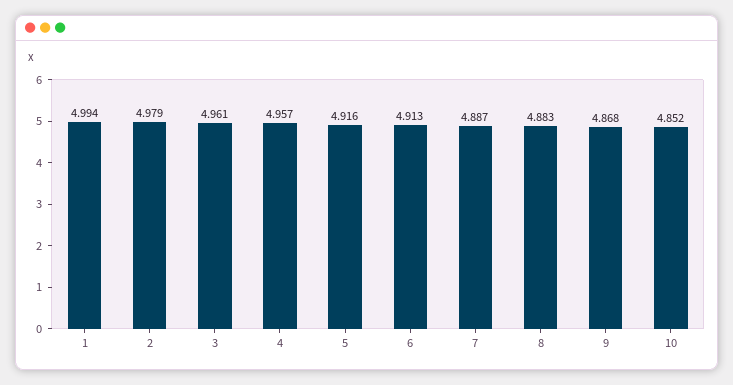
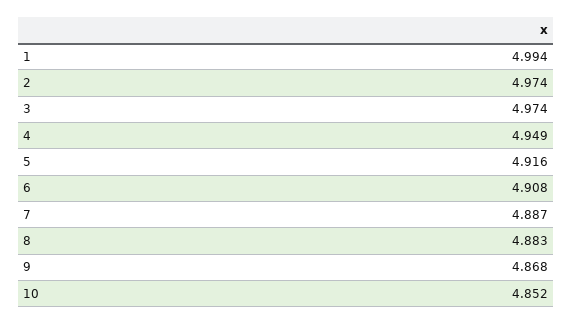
  {
    "1": 4.994,
-   "2": 4.979,
+   "2": 4.974,
-   "3": 4.961,
+   "3": 4.974,
-   "4": 4.957,
+   "4": 4.949,
    "5": 4.916,
-   "6": 4.913,
+   "6": 4.908,
    "7": 4.887,
    "8": 4.883,
    "9": 4.868,
    "10": 4.852
  }

